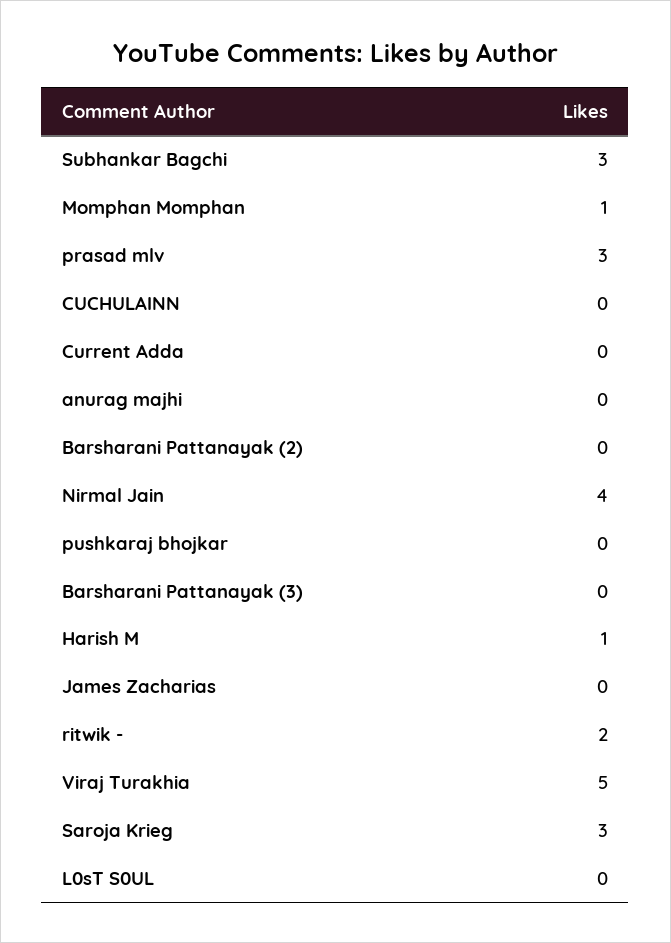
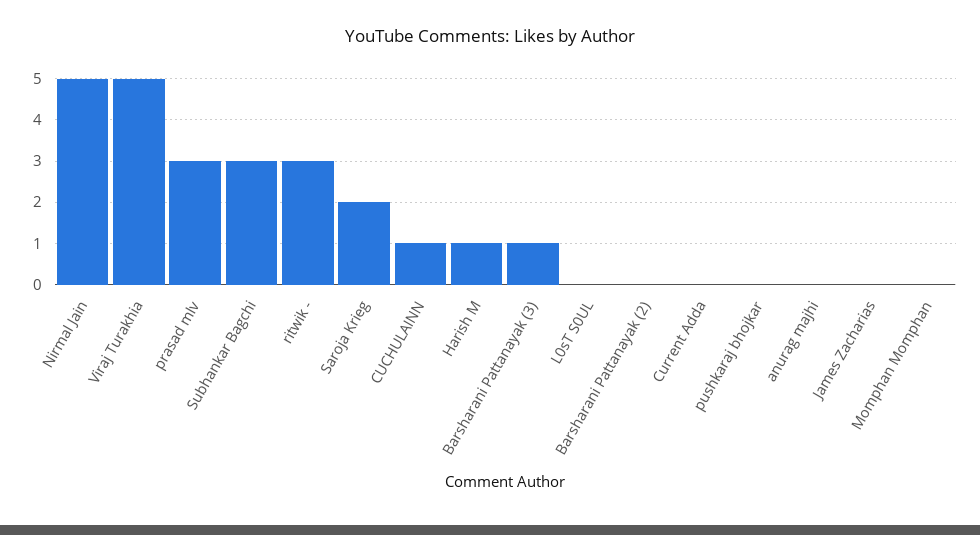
  {
    "Subhankar Bagchi": 3,
-   "Momphan Momphan": 1,
+   "Momphan Momphan": 0,
    "prasad mlv": 3,
-   "CUCHULAINN": 0,
+   "CUCHULAINN": 1,
    "Current Adda": 0,
    "anurag majhi": 0,
    "Barsharani Pattanayak (2)": 0,
-   "Nirmal Jain": 4,
+   "Nirmal Jain": 5,
    "pushkaraj bhojkar": 0,
-   "Barsharani Pattanayak (3)": 0,
+   "Barsharani Pattanayak (3)": 1,
    "Harish M": 1,
    "James Zacharias": 0,
-   "ritwik -": 2,
+   "ritwik -": 3,
    "Viraj Turakhia": 5,
-   "Saroja Krieg": 3,
+   "Saroja Krieg": 2,
    "L0sT S0UL": 0
  }

